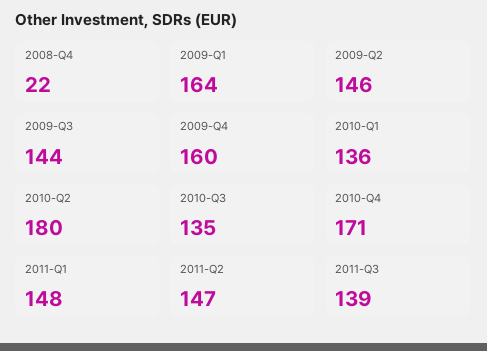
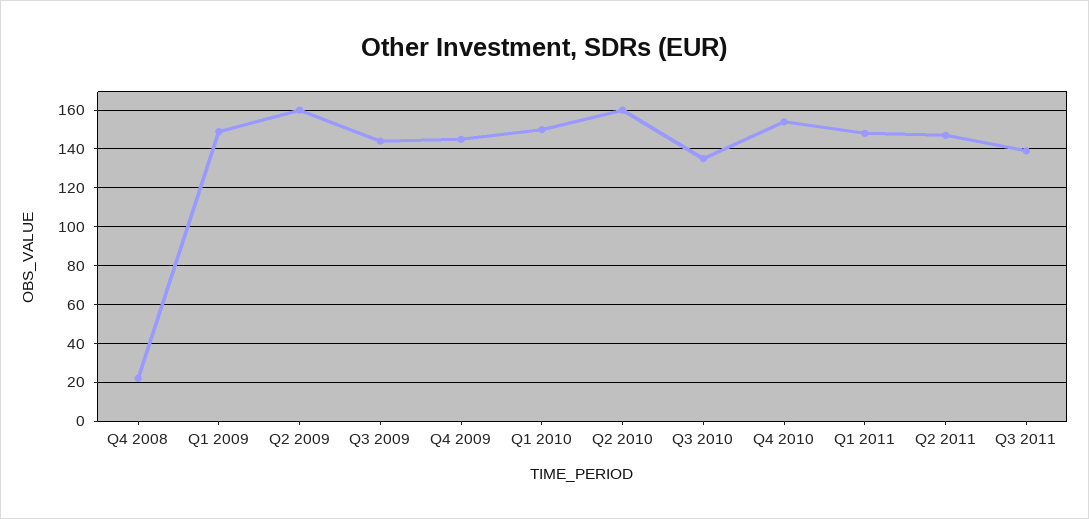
  {
    "2008-Q4": 22,
-   "2009-Q1": 164,
+   "2009-Q1": 150,
-   "2009-Q2": 146,
+   "2009-Q2": 160,
    "2009-Q3": 144,
-   "2009-Q4": 160,
+   "2009-Q4": 145,
-   "2010-Q1": 136,
+   "2010-Q1": 150,
-   "2010-Q2": 180,
+   "2010-Q2": 160,
    "2010-Q3": 135,
-   "2010-Q4": 171,
+   "2010-Q4": 155,
    "2011-Q1": 148,
    "2011-Q2": 147,
    "2011-Q3": 139
  }

